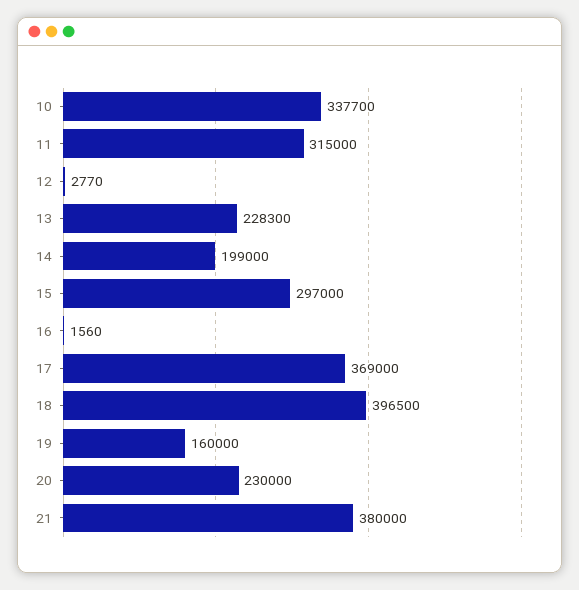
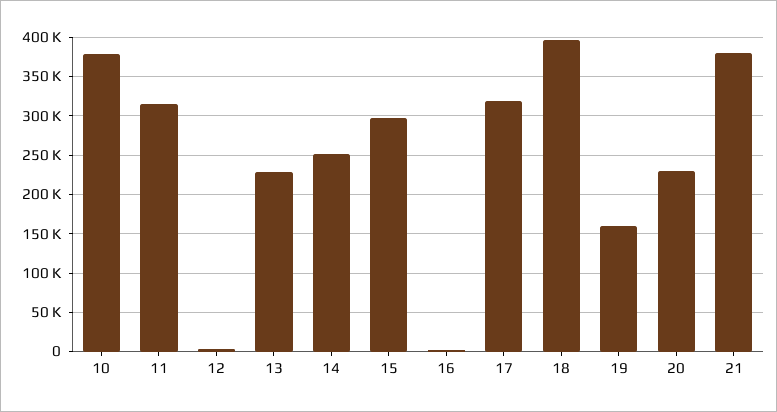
  {
-   "10": 337700,
+   "10": 380000,
    "11": 315000,
    "12": 2770,
    "13": 228300,
-   "14": 199000,
+   "14": 250000,
    "15": 297000,
    "16": 1560,
-   "17": 369000,
+   "17": 320000,
    "18": 396500,
    "19": 160000,
    "20": 230000,
    "21": 380000
  }

